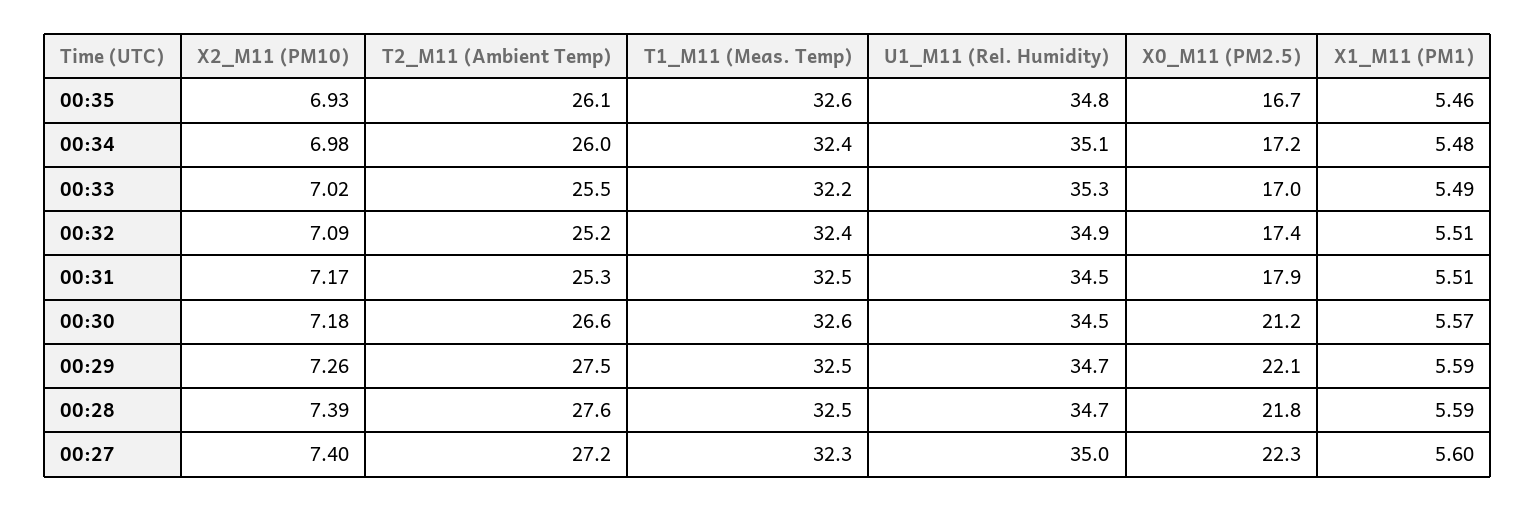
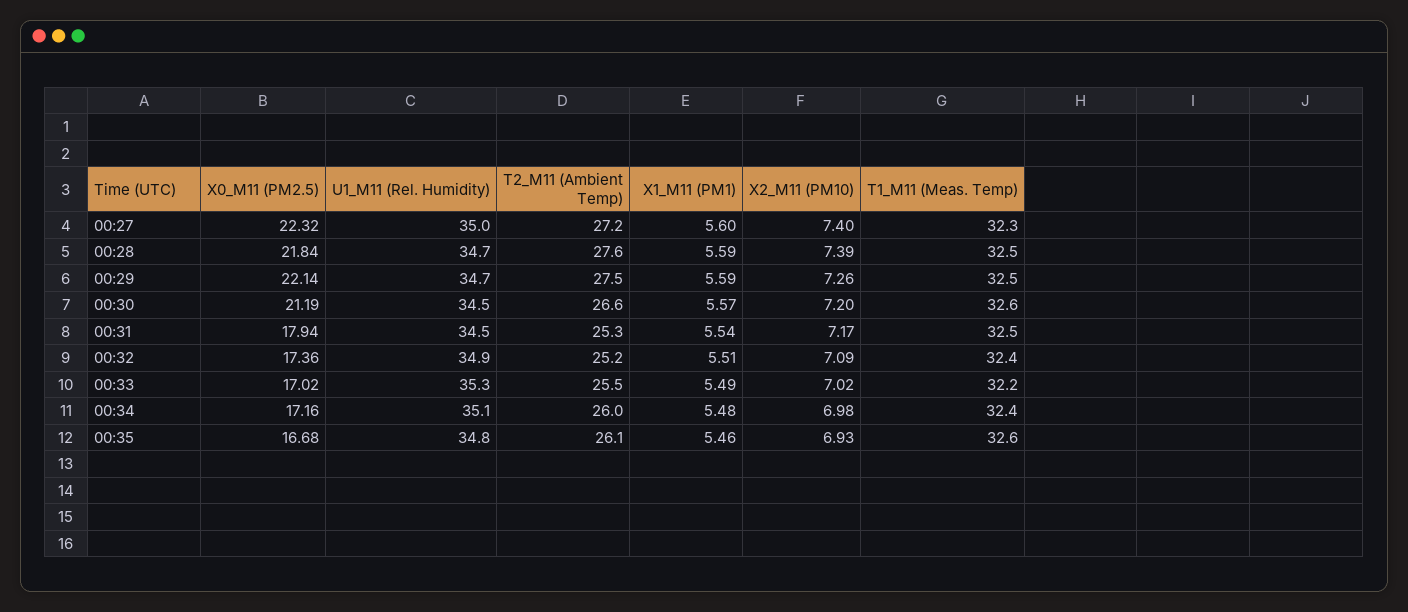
  {
    "X2_M11 (PM10)": {
      "00:35": 6.93,
      "00:34": 6.98,
      "00:33": 7.02,
      "00:32": 7.09,
      "00:31": 7.17,
-     "00:30": 7.18,
+     "00:30": 7.2,
      "00:29": 7.26,
      "00:28": 7.39,
      "00:27": 7.4
    },
    "T2_M11 (Ambient Temp)": {
      "00:35": 26.1,
      "00:34": 26,
      "00:33": 25.5,
      "00:32": 25.2,
      "00:31": 25.3,
      "00:30": 26.6,
      "00:29": 27.5,
      "00:28": 27.6,
      "00:27": 27.2
    },
    "T1_M11 (Meas. Temp)": {
      "00:35": 32.6,
      "00:34": 32.4,
      "00:33": 32.2,
      "00:32": 32.4,
      "00:31": 32.5,
      "00:30": 32.6,
      "00:29": 32.5,
      "00:28": 32.5,
      "00:27": 32.3
    },
    "U1_M11 (Rel. Humidity)": {
      "00:35": 34.8,
      "00:34": 35.1,
      "00:33": 35.3,
      "00:32": 34.9,
      "00:31": 34.5,
      "00:30": 34.5,
      "00:29": 34.7,
      "00:28": 34.7,
      "00:27": 35
    },
    "X0_M11 (PM2.5)": {
      "00:35": 16.68,
      "00:34": 17.16,
      "00:33": 17.02,
      "00:32": 17.36,
      "00:31": 17.94,
      "00:30": 21.19,
      "00:29": 22.14,
      "00:28": 21.84,
      "00:27": 22.32
    },
    "X1_M11 (PM1)": {
      "00:35": 5.46,
      "00:34": 5.48,
      "00:33": 5.49,
      "00:32": 5.51,
-     "00:31": 5.51,
+     "00:31": 5.54,
      "00:30": 5.57,
      "00:29": 5.59,
      "00:28": 5.59,
      "00:27": 5.6
    }
  }

